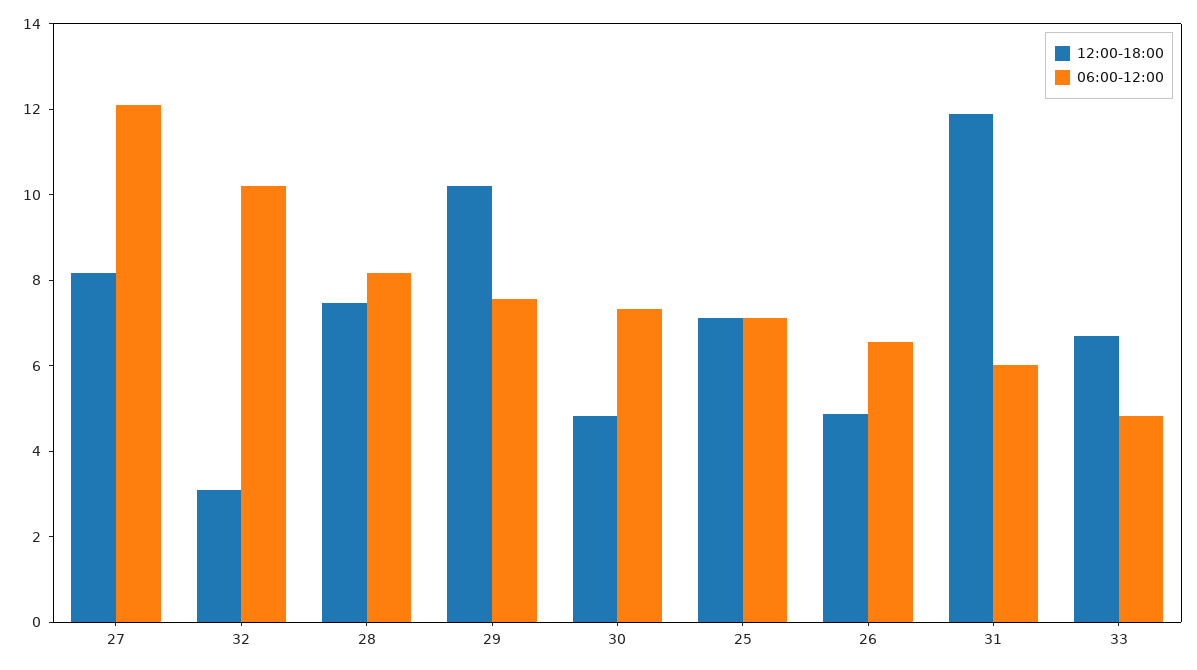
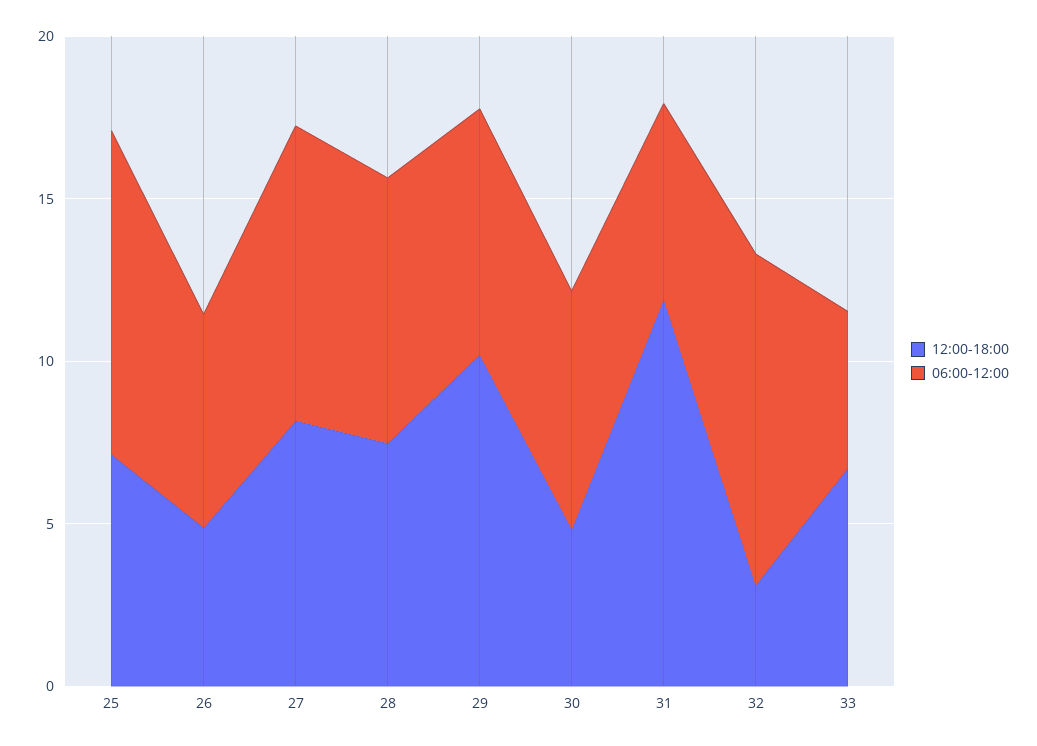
  {
    "12:00-18:00": {
      "27": 8,
      "32": 3,
      "28": 7.5,
      "29": 10,
      "30": 5,
      "25": 7,
      "26": 5,
      "31": 12,
      "33": 6.5
    },
    "06:00-12:00": {
-     "27": 12,
+     "27": 9,
      "32": 10,
      "28": 8,
      "29": 7.5,
      "30": 7.5,
-     "25": 7,
+     "25": 10,
      "26": 6.5,
      "31": 6,
      "33": 5
    }
  }

